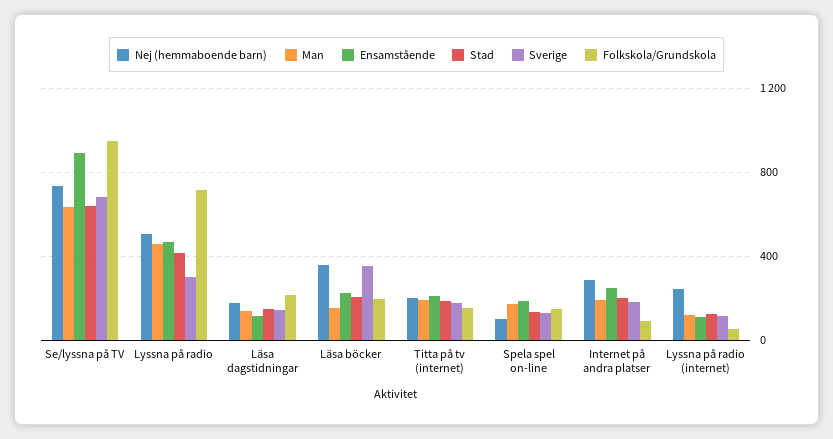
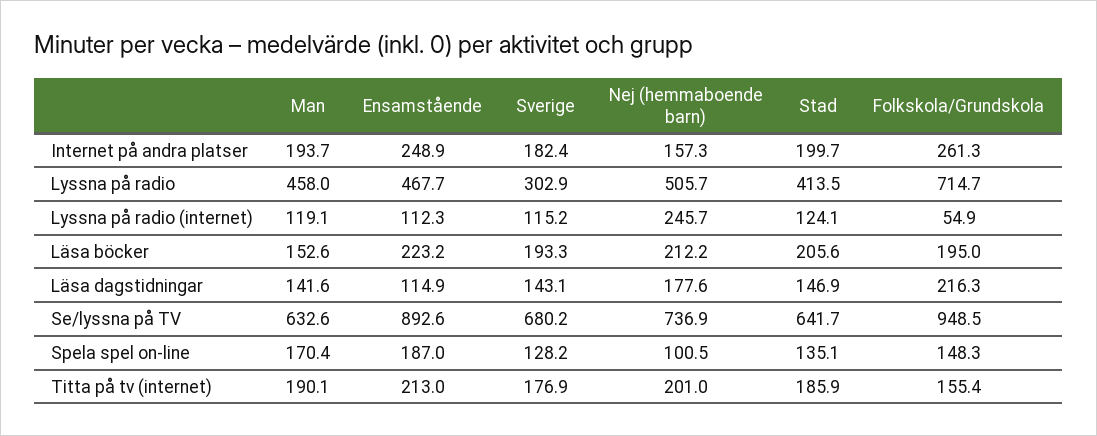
  {
    "Nej (hemmaboende barn)": {
      "Se/lyssna på TV": 736.9,
      "Lyssna på radio": 505.7,
      "Läsa dagstidningar": 177.6,
-     "Läsa böcker": 350,
+     "Läsa böcker": 212.2,
      "Titta på tv (internet)": 201,
      "Spela spel on-line": 100.5,
-     "Internet på andra platser": 300,
+     "Internet på andra platser": 157.3,
      "Lyssna på radio (internet)": 245.7
    },
    "Man": {
      "Se/lyssna på TV": 632.6,
      "Lyssna på radio": 458,
      "Läsa dagstidningar": 141.6,
      "Läsa böcker": 152.6,
      "Titta på tv (internet)": 190.1,
      "Spela spel on-line": 170.4,
      "Internet på andra platser": 193.7,
      "Lyssna på radio (internet)": 119.1
    },
    "Ensamstående": {
      "Se/lyssna på TV": 892.6,
      "Lyssna på radio": 467.7,
      "Läsa dagstidningar": 114.9,
      "Läsa böcker": 223.2,
      "Titta på tv (internet)": 213,
      "Spela spel on-line": 187,
      "Internet på andra platser": 248.9,
      "Lyssna på radio (internet)": 112.3
    },
    "Stad": {
      "Se/lyssna på TV": 641.7,
      "Lyssna på radio": 413.5,
      "Läsa dagstidningar": 146.9,
      "Läsa böcker": 205.6,
      "Titta på tv (internet)": 185.9,
      "Spela spel on-line": 135.1,
      "Internet på andra platser": 199.7,
      "Lyssna på radio (internet)": 124.1
    },
    "Sverige": {
      "Se/lyssna på TV": 680.2,
      "Lyssna på radio": 302.9,
      "Läsa dagstidningar": 143.1,
-     "Läsa böcker": 350,
+     "Läsa böcker": 193.3,
      "Titta på tv (internet)": 176.9,
      "Spela spel on-line": 128.2,
      "Internet på andra platser": 182.4,
      "Lyssna på radio (internet)": 115.2
    },
    "Folkskola/Grundskola": {
      "Se/lyssna på TV": 948.5,
      "Lyssna på radio": 714.7,
      "Läsa dagstidningar": 216.3,
      "Läsa böcker": 195,
      "Titta på tv (internet)": 155.4,
      "Spela spel on-line": 148.3,
-     "Internet på andra platser": 100,
+     "Internet på andra platser": 261.3,
      "Lyssna på radio (internet)": 54.9
    }
  }

